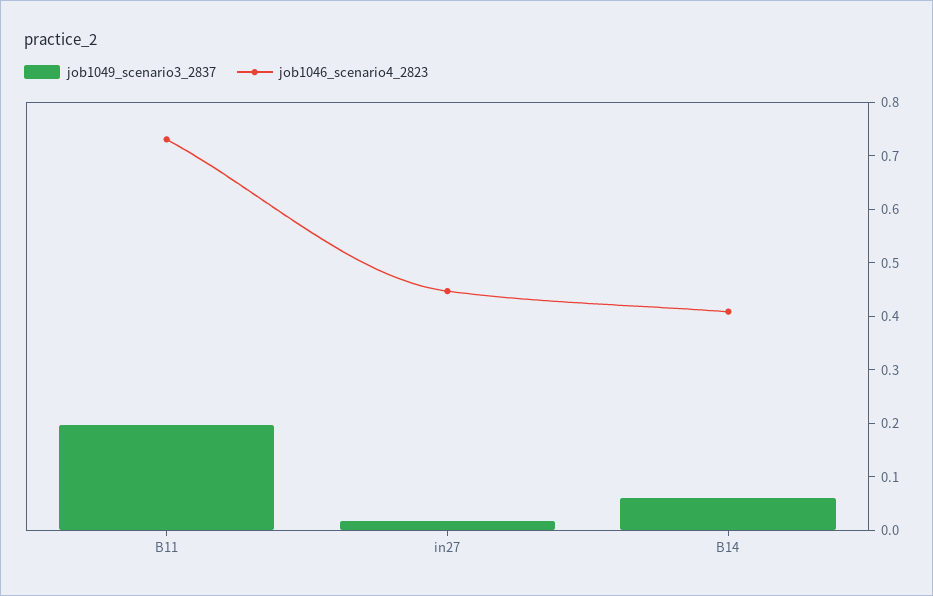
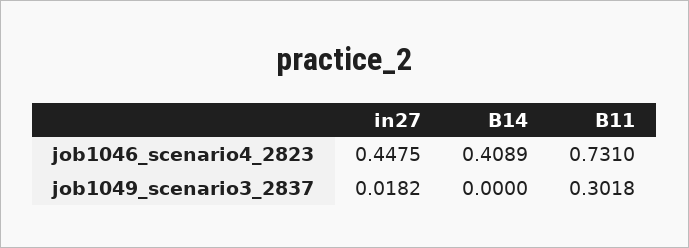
  {
    "job1049_scenario3_2837": {
-     "B11": 0.2,
+     "B11": 0.3018,
      "in27": 0.0182,
-     "B14": 0.06
+     "B14": 0
    },
    "job1046_scenario4_2823": {
      "B11": 0.731,
      "in27": 0.4475,
      "B14": 0.4089
    }
  }

